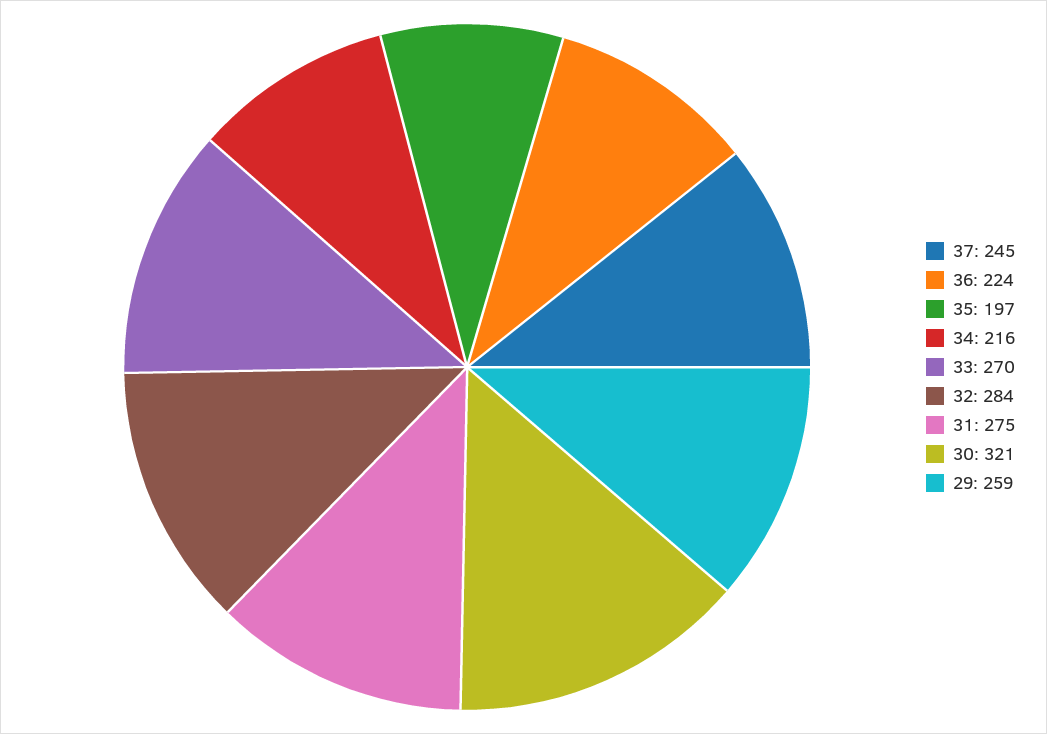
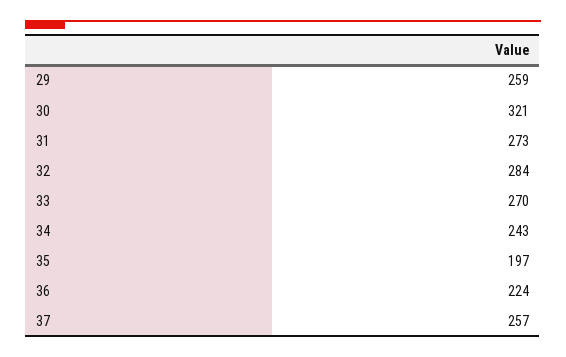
  {
-   "37": 245,
+   "37": 257,
    "36": 224,
    "35": 197,
-   "34": 216,
+   "34": 243,
    "33": 270,
    "32": 284,
-   "31": 275,
+   "31": 273,
    "30": 321,
    "29": 259
  }

